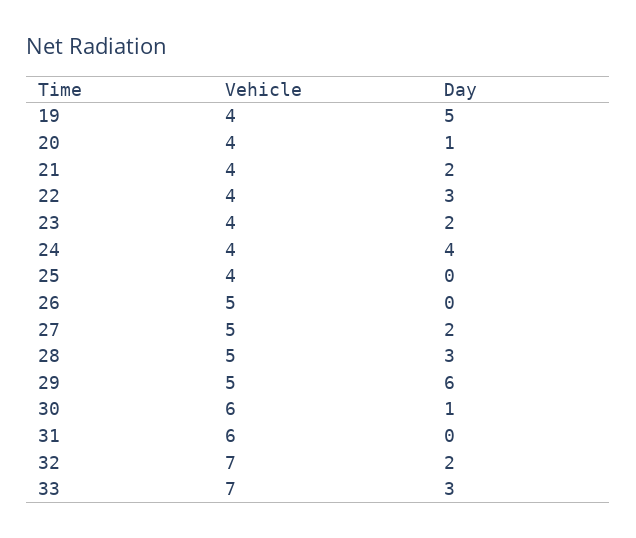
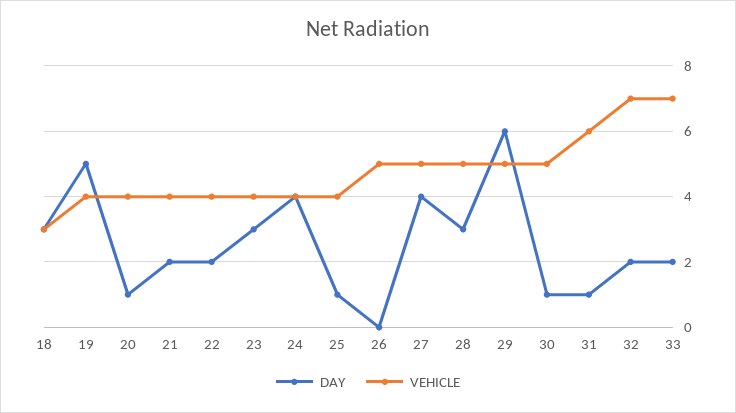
  {
    "Vehicle": {
      "19": 4,
      "20": 4,
      "21": 4,
      "22": 4,
      "23": 4,
      "24": 4,
      "25": 4,
      "26": 5,
      "27": 5,
      "28": 5,
      "29": 5,
-     "30": 6,
+     "30": 5,
      "31": 6,
      "32": 7,
-     "33": 7
+     "33": 7,
+     "18": 3
    },
    "Day": {
      "19": 5,
      "20": 1,
      "21": 2,
-     "22": 3,
+     "22": 2,
-     "23": 2,
+     "23": 3,
      "24": 4,
-     "25": 0,
+     "25": 1,
      "26": 0,
-     "27": 2,
+     "27": 4,
      "28": 3,
      "29": 6,
      "30": 1,
-     "31": 0,
+     "31": 1,
      "32": 2,
-     "33": 3
+     "33": 2,
+     "18": 3
    }
  }

